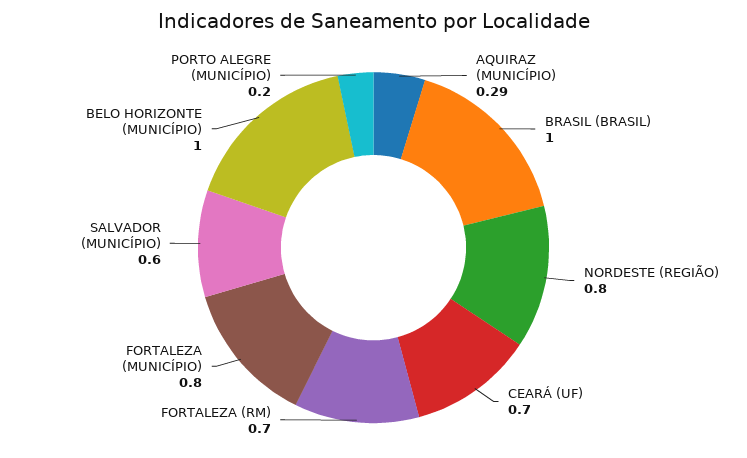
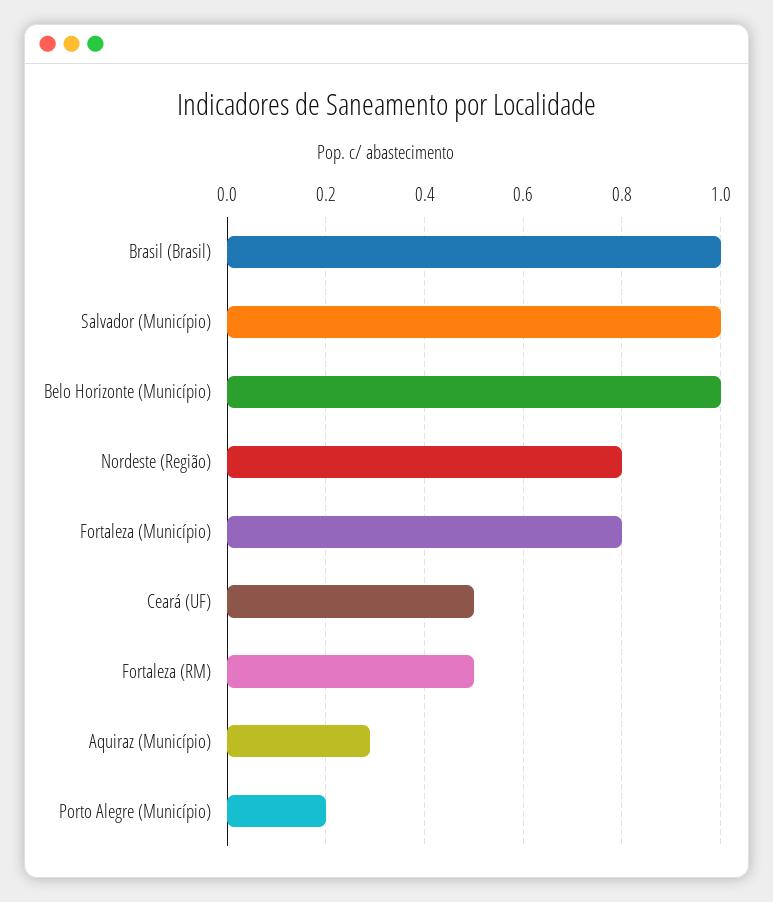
  {
    "AQUIRAZ (MUNICÍPIO)": 0.29,
    "BRASIL (BRASIL)": 1,
    "NORDESTE (REGIÃO)": 0.8,
-   "CEARÁ (UF)": 0.7,
+   "CEARÁ (UF)": 0.5,
-   "FORTALEZA (RM)": 0.7,
+   "FORTALEZA (RM)": 0.5,
    "FORTALEZA (MUNICÍPIO)": 0.8,
-   "SALVADOR (MUNICÍPIO)": 0.6,
+   "SALVADOR (MUNICÍPIO)": 1,
    "BELO HORIZONTE (MUNICÍPIO)": 1,
    "PORTO ALEGRE (MUNICÍPIO)": 0.2
  }

